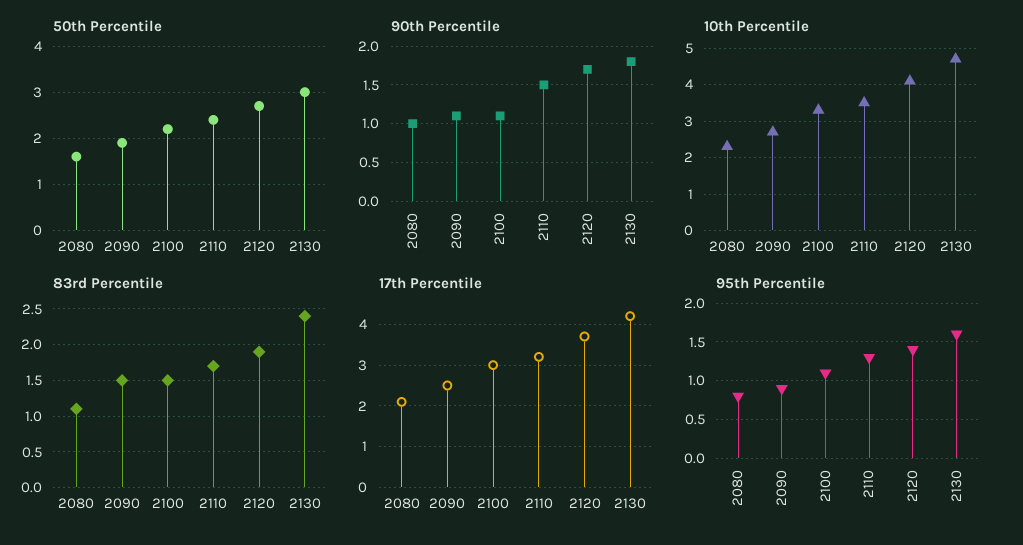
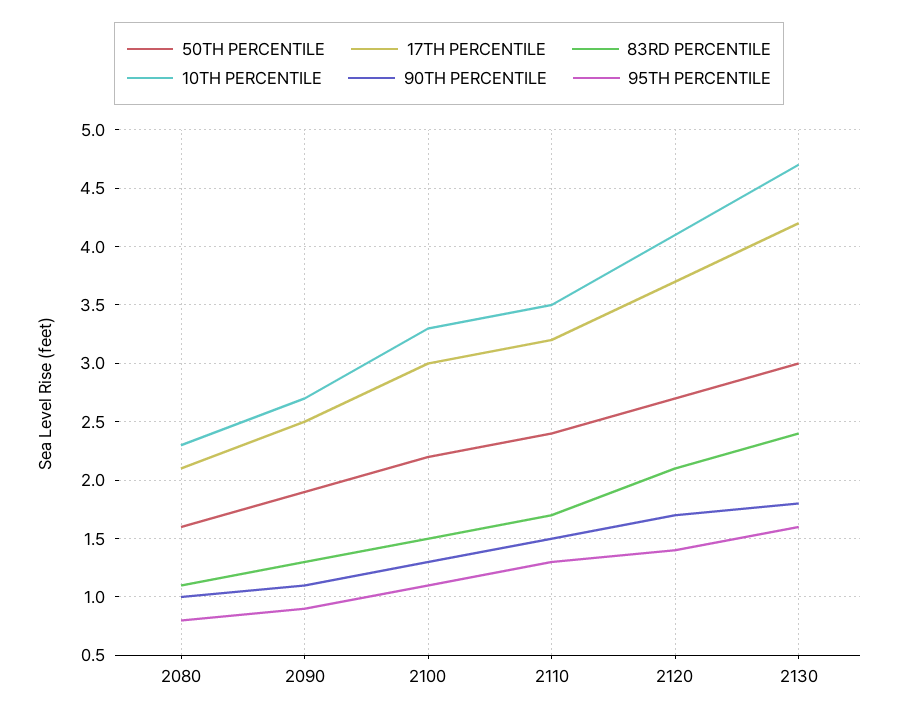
  {
    "50th Percentile": {
      "2080": 1.6,
      "2090": 1.9,
      "2100": 2.2,
      "2110": 2.4,
      "2120": 2.7,
      "2130": 3
    },
    "90th Percentile": {
      "2080": 1,
      "2090": 1.1,
-     "2100": 1.1,
+     "2100": 1.3,
      "2110": 1.5,
      "2120": 1.7,
      "2130": 1.8
    },
    "10th Percentile": {
      "2080": 2.3,
      "2090": 2.7,
      "2100": 3.3,
      "2110": 3.5,
      "2120": 4.1,
      "2130": 4.7
    },
    "83rd Percentile": {
      "2080": 1.1,
-     "2090": 1.5,
+     "2090": 1.3,
      "2100": 1.5,
      "2110": 1.7,
-     "2120": 1.9,
+     "2120": 2.1,
      "2130": 2.4
    },
    "17th Percentile": {
      "2080": 2.1,
      "2090": 2.5,
      "2100": 3,
      "2110": 3.2,
      "2120": 3.7,
      "2130": 4.2
    },
    "95th Percentile": {
      "2080": 0.8,
      "2090": 0.9,
      "2100": 1.1,
      "2110": 1.3,
      "2120": 1.4,
      "2130": 1.6
    }
  }

